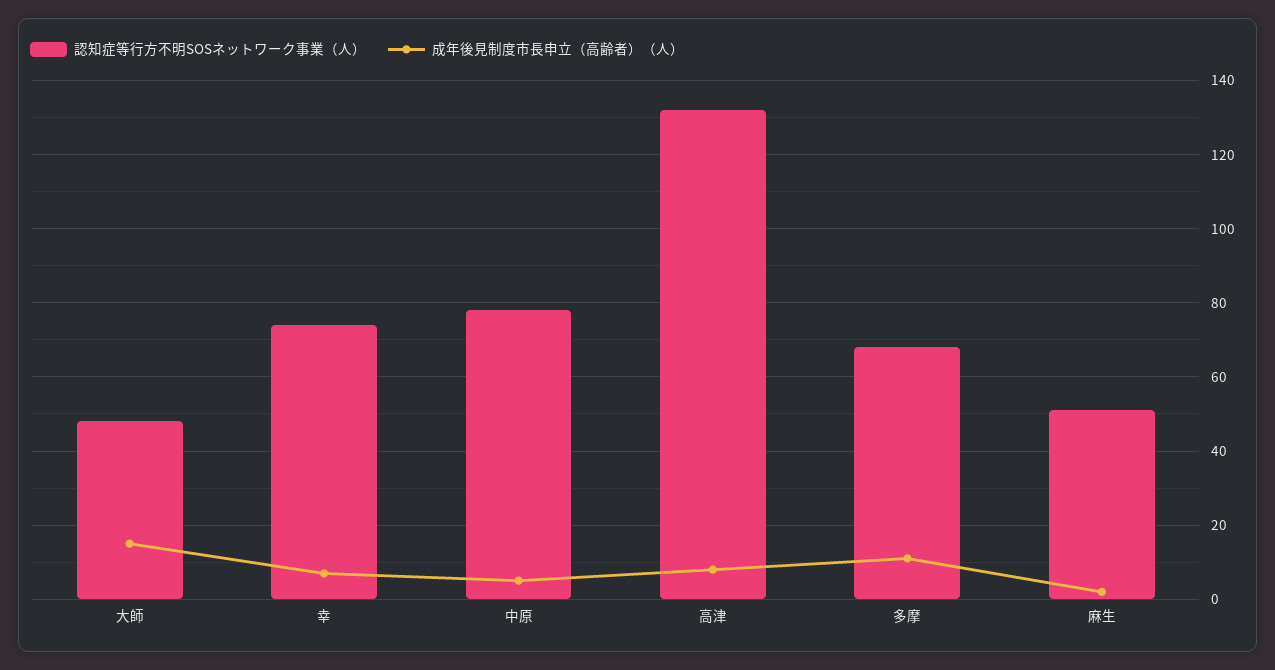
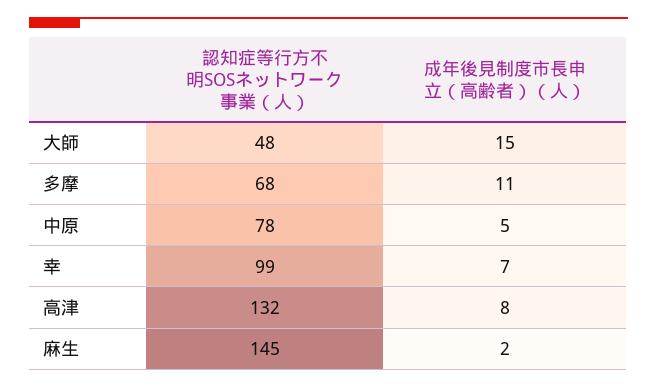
  {
    "認知症等行方不明SOSネットワーク事業（人）": {
      "大師": 48,
-     "幸": 75,
+     "幸": 99,
      "中原": 78,
      "高津": 132,
      "多摩": 68,
-     "麻生": 50
+     "麻生": 145
    },
    "成年後見制度市長申立（高齢者）（人）": {
      "大師": 15,
      "幸": 7,
      "中原": 5,
      "高津": 8,
      "多摩": 11,
      "麻生": 2
    }
  }

